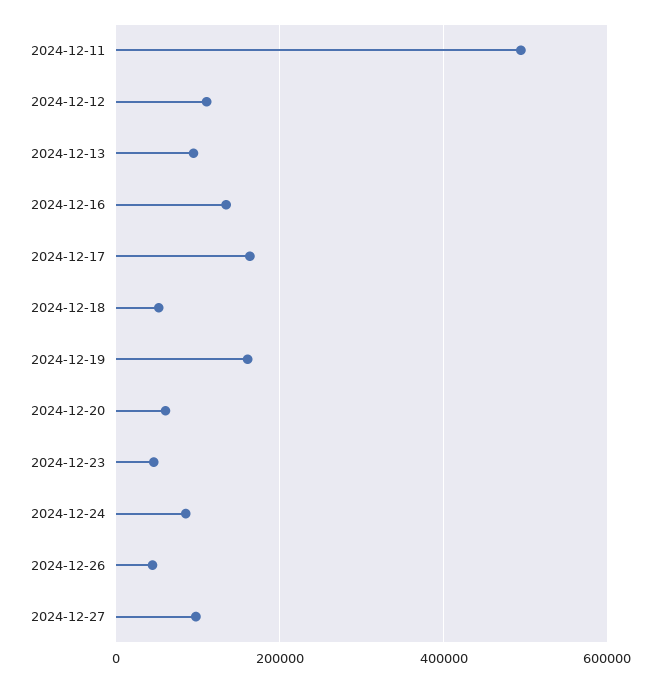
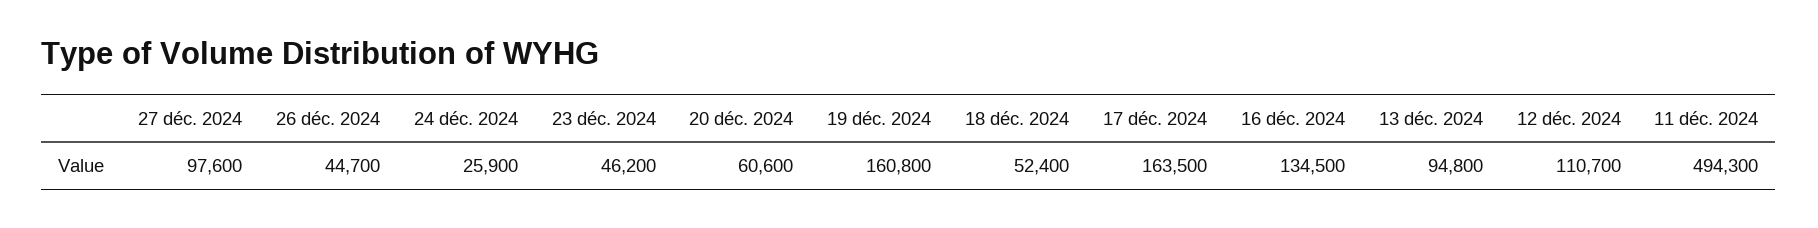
  {
    "2024-12-11": 494300,
    "2024-12-12": 110700,
    "2024-12-13": 94800,
    "2024-12-16": 134500,
    "2024-12-17": 163500,
    "2024-12-18": 52400,
    "2024-12-19": 160800,
    "2024-12-20": 60600,
    "2024-12-23": 46200,
-   "2024-12-24": 80000,
+   "2024-12-24": 25900,
    "2024-12-26": 44700,
    "2024-12-27": 97600
  }

